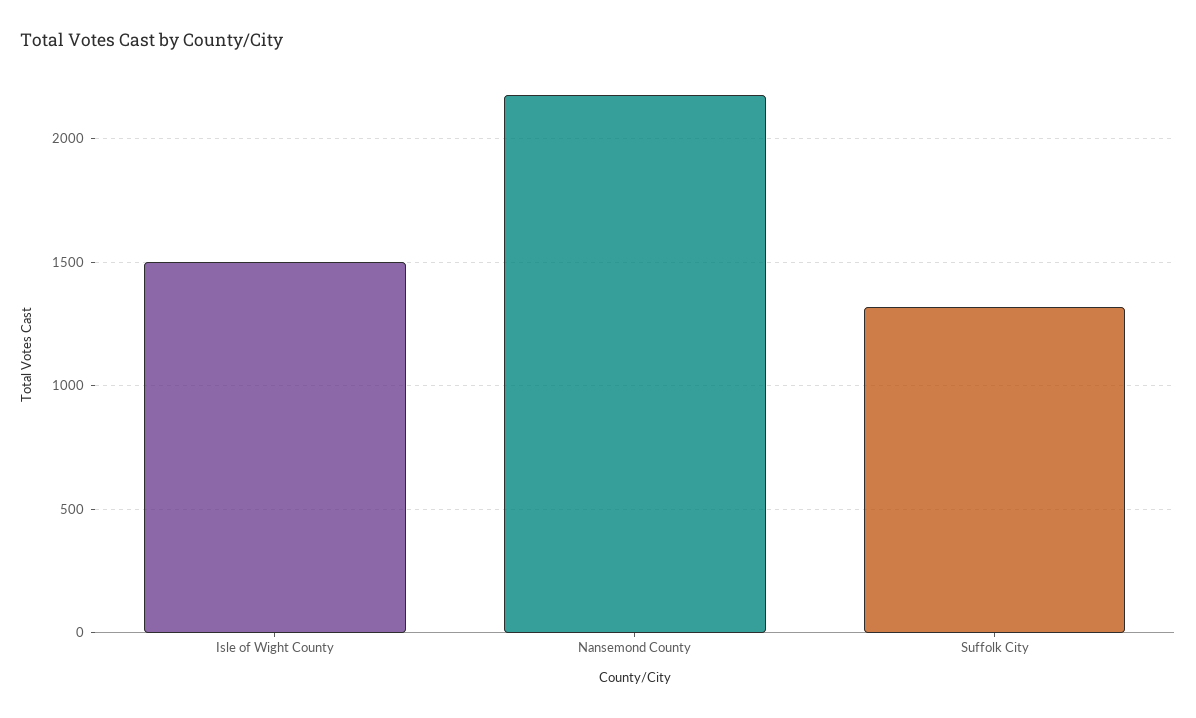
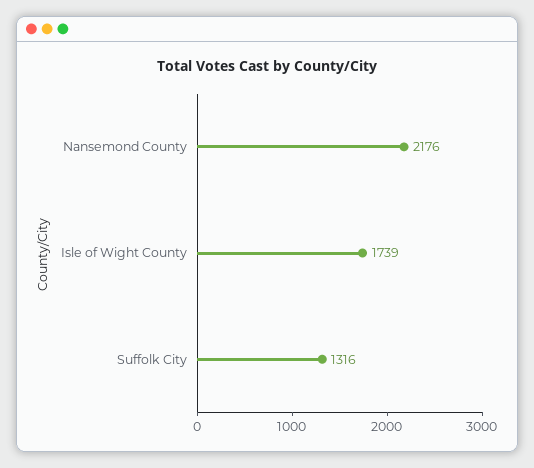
  {
-   "Isle of Wight County": 1500,
+   "Isle of Wight County": 1739,
    "Nansemond County": 2176,
    "Suffolk City": 1316
  }

